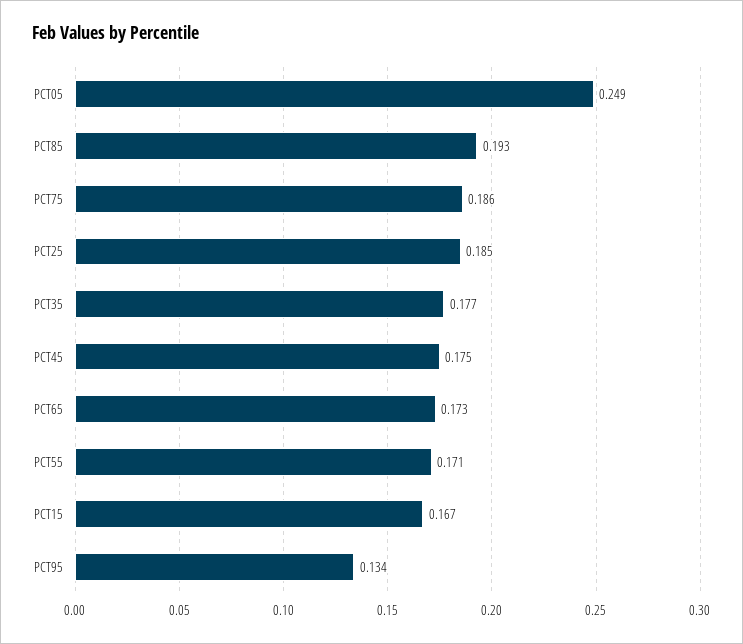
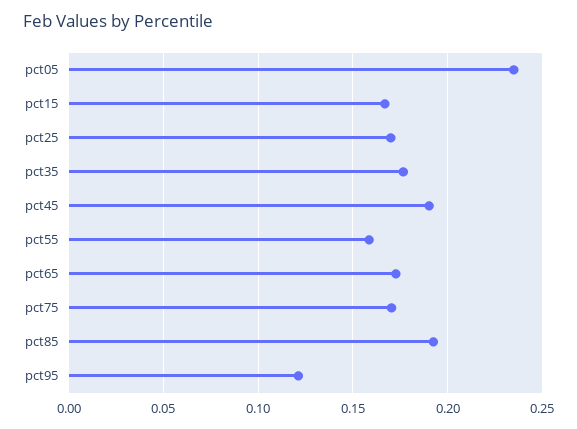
  {
-   "PCT05": 0.249,
+   "PCT05": 0.235,
    "PCT85": 0.193,
-   "PCT75": 0.186,
+   "PCT75": 0.17,
-   "PCT25": 0.185,
+   "PCT25": 0.17,
    "PCT35": 0.177,
-   "PCT45": 0.175,
+   "PCT45": 0.19,
    "PCT65": 0.173,
-   "PCT55": 0.171,
+   "PCT55": 0.16,
    "PCT15": 0.167,
-   "PCT95": 0.134
+   "PCT95": 0.12
  }

